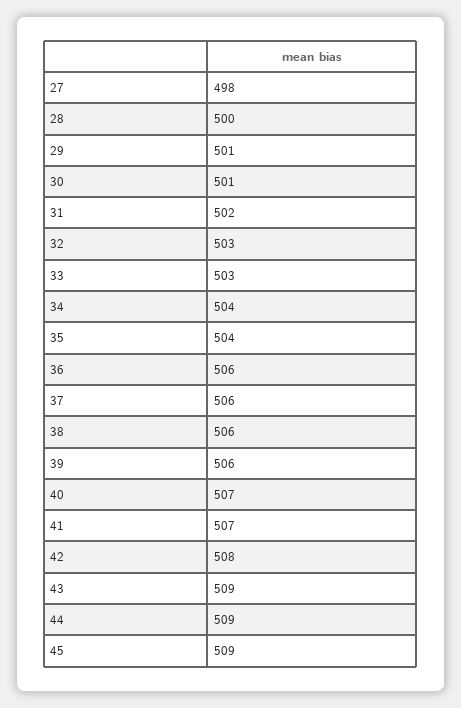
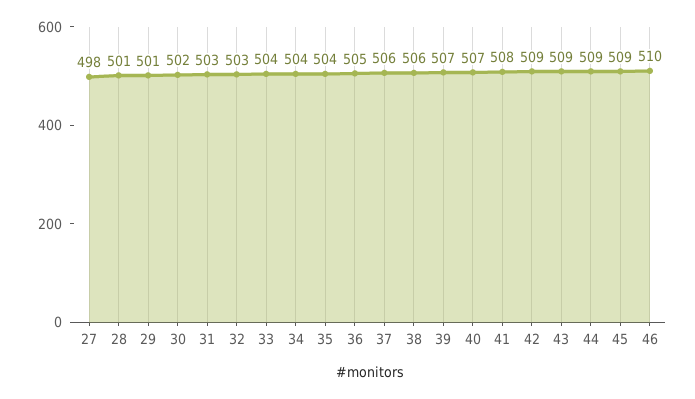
  {
    "27": 498,
-   "28": 500,
+   "28": 501,
    "29": 501,
-   "30": 501,
+   "30": 502,
-   "31": 502,
+   "31": 503,
    "32": 503,
-   "33": 503,
+   "33": 504,
    "34": 504,
    "35": 504,
-   "36": 506,
+   "36": 505,
    "37": 506,
    "38": 506,
-   "39": 506,
+   "39": 507,
    "40": 507,
-   "41": 507,
+   "41": 508,
-   "42": 508,
+   "42": 509,
    "43": 509,
    "44": 509,
-   "45": 509
+   "45": 509,
+   "46": 510
  }

